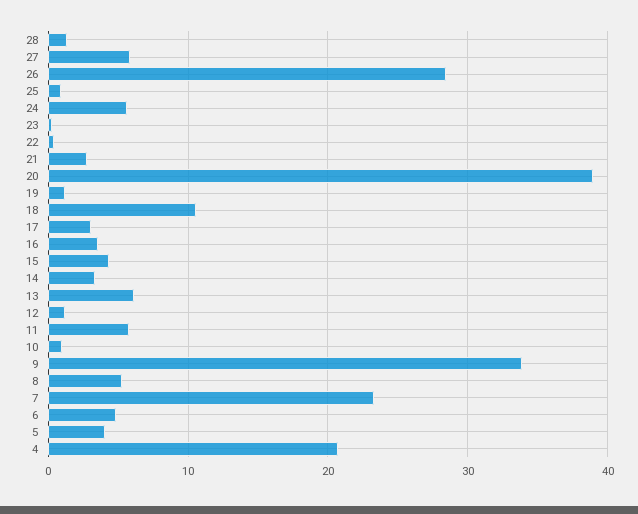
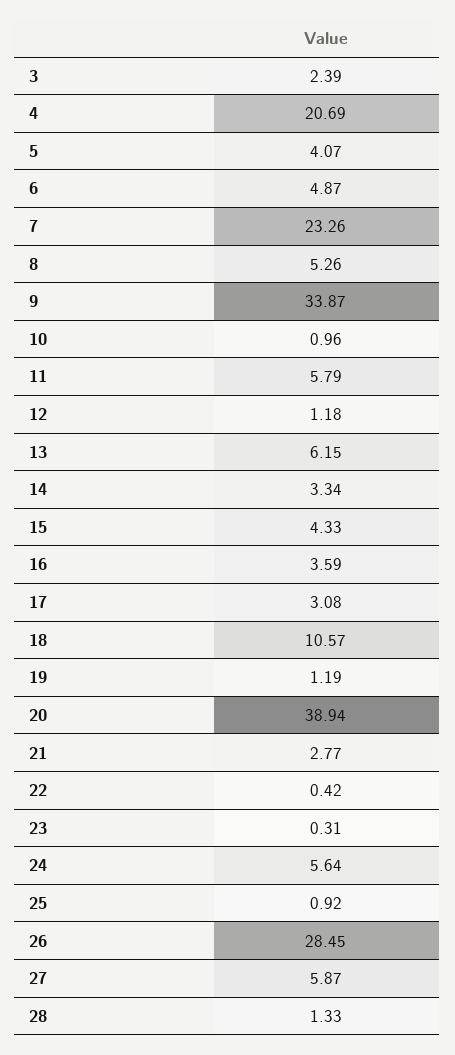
  {
    "28": 1.33,
    "27": 5.87,
    "26": 28.45,
    "25": 0.92,
    "24": 5.64,
    "23": 0.31,
    "22": 0.42,
    "21": 2.77,
    "20": 38.94,
    "19": 1.19,
    "18": 10.57,
    "17": 3.08,
    "16": 3.59,
    "15": 4.33,
    "14": 3.34,
    "13": 6.15,
    "12": 1.18,
    "11": 5.79,
    "10": 0.96,
    "9": 33.87,
    "8": 5.26,
    "7": 23.26,
    "6": 4.87,
    "5": 4.07,
-   "4": 20.69
+   "4": 20.69,
+   "3": 2.39
  }

